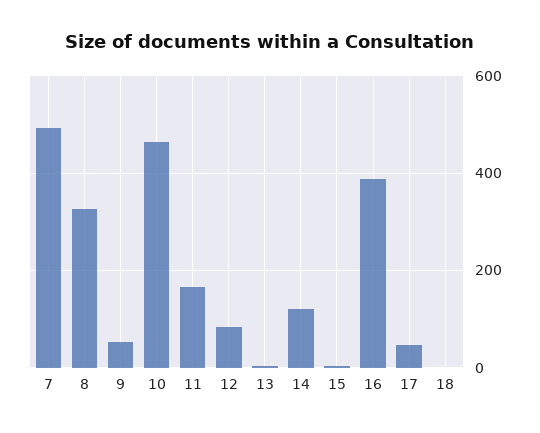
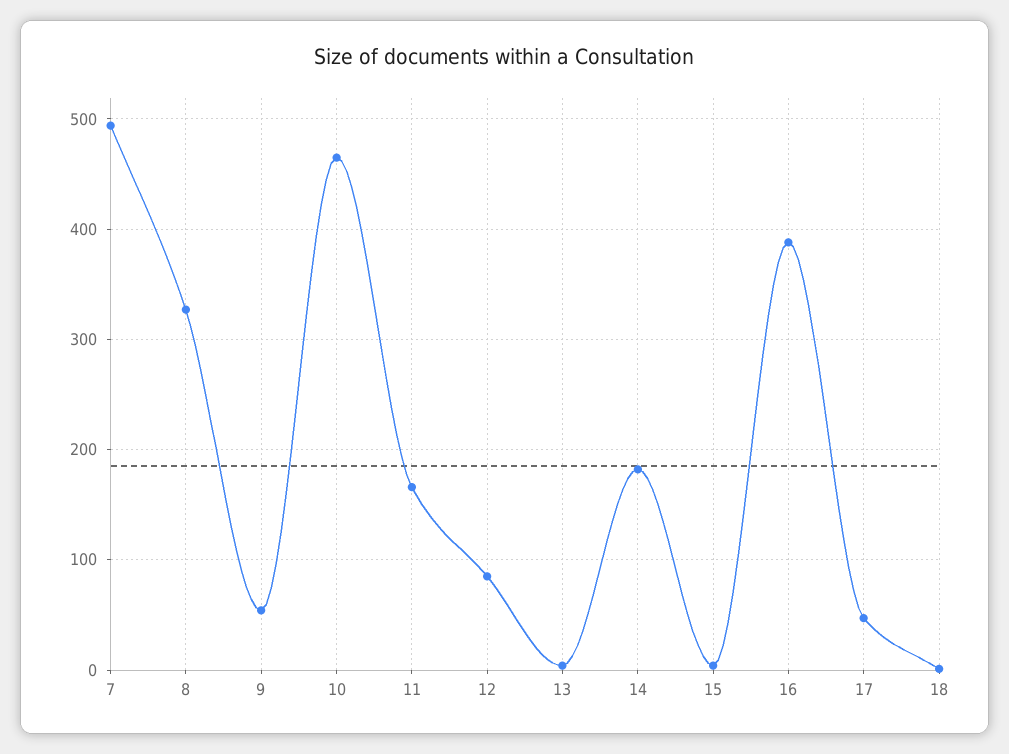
  {
    "7": 490,
    "8": 330,
    "9": 50,
    "10": 470,
    "11": 170,
    "12": 90,
    "13": 0,
-   "14": 120,
+   "14": 180,
    "15": 0,
    "16": 390,
    "17": 50,
    "18": 0
  }

